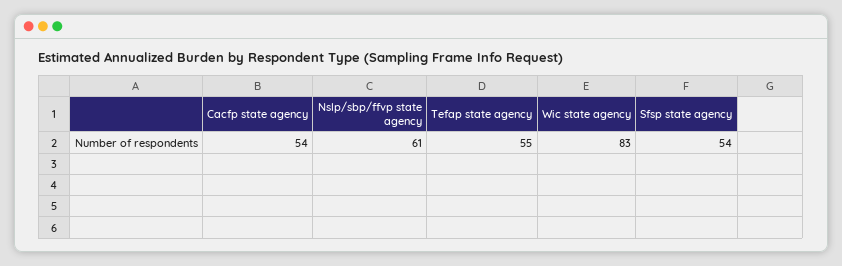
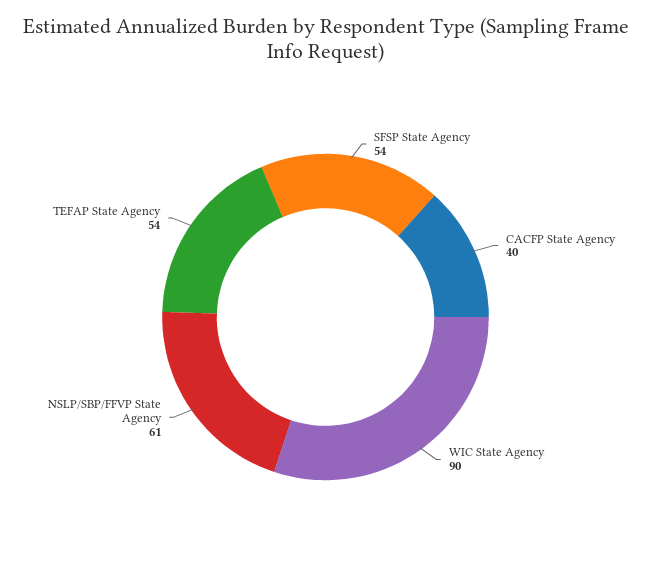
  {
-   "Cacfp state agency": 54,
+   "Cacfp state agency": 40,
    "Nslp/sbp/ffvp state agency": 61,
-   "Tefap state agency": 55,
+   "Tefap state agency": 54,
-   "Wic state agency": 83,
+   "Wic state agency": 90,
    "Sfsp state agency": 54
  }

